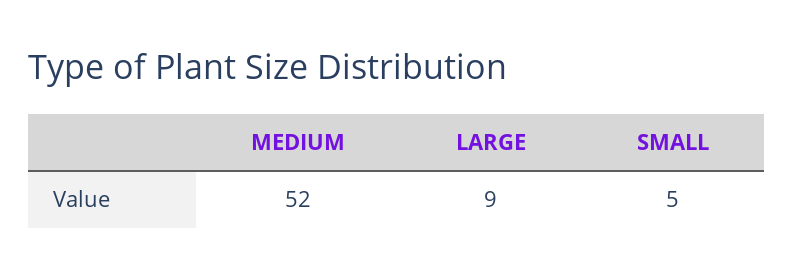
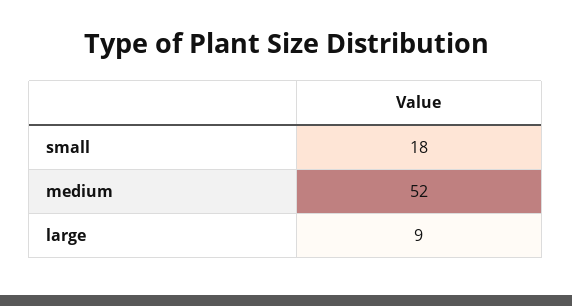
  {
    "MEDIUM": 52,
    "LARGE": 9,
-   "SMALL": 5
+   "SMALL": 18
  }

